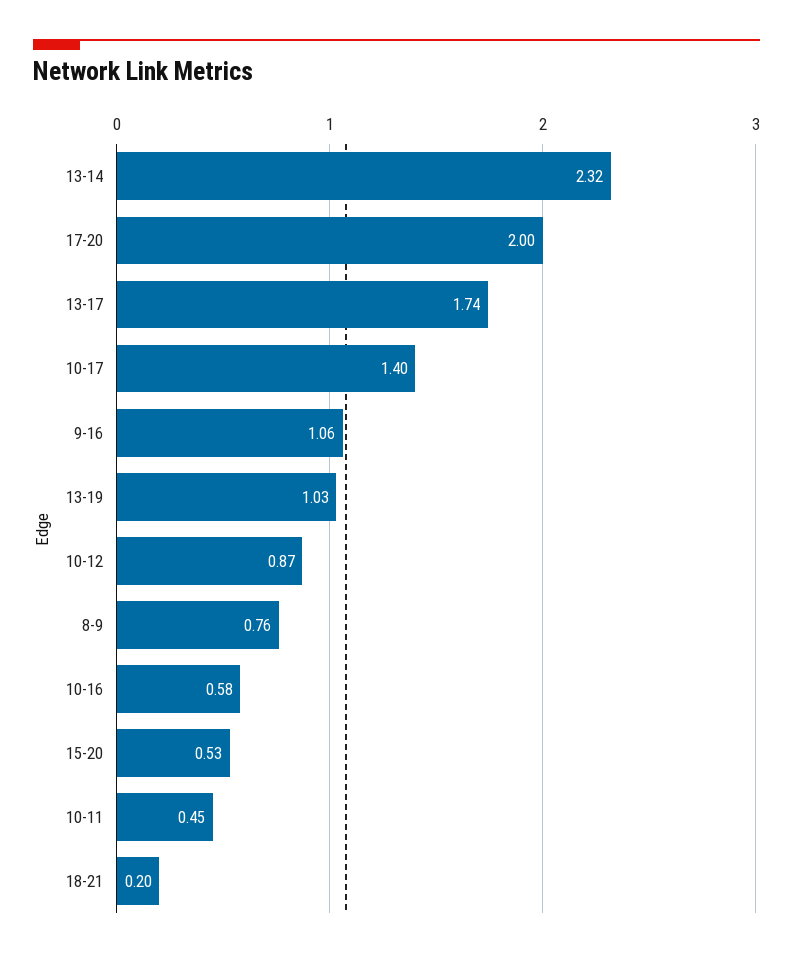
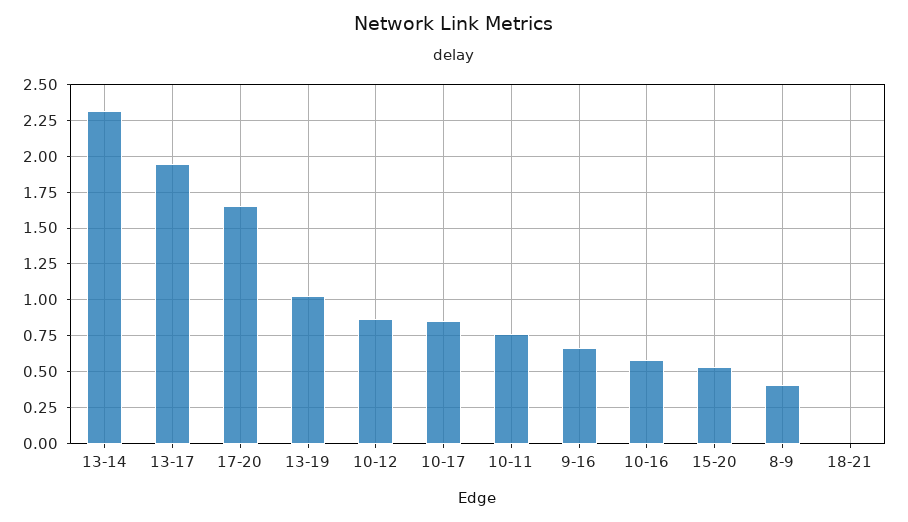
  {
    "13-14": 2.32,
-   "17-20": 2,
+   "17-20": 1.65,
-   "13-17": 1.74,
+   "13-17": 1.95,
-   "10-17": 1.4,
+   "10-17": 0.85,
-   "9-16": 1.06,
+   "9-16": 0.65,
    "13-19": 1.03,
    "10-12": 0.87,
-   "8-9": 0.76,
+   "8-9": 0.4,
    "10-16": 0.58,
    "15-20": 0.53,
-   "10-11": 0.45,
+   "10-11": 0.75,
-   "18-21": 0.2
+   "18-21": 0
  }

